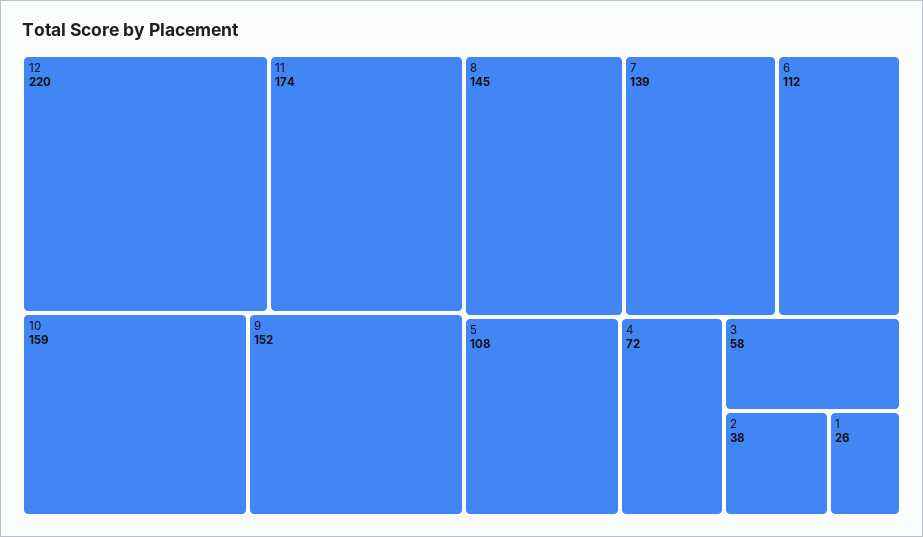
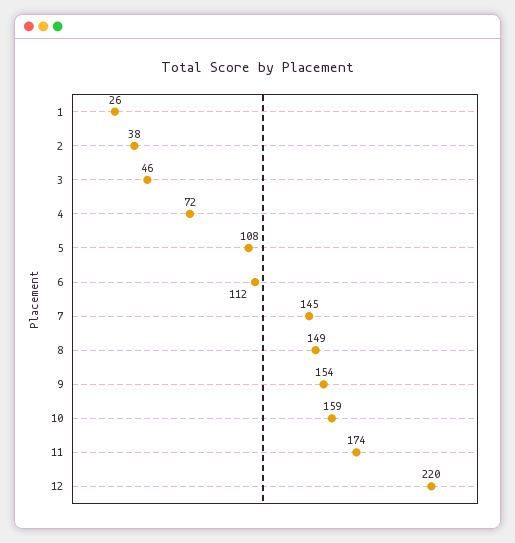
  {
    "12": 220,
    "11": 174,
    "10": 159,
-   "9": 152,
+   "9": 154,
-   "8": 145,
+   "8": 149,
-   "7": 139,
+   "7": 145,
    "6": 112,
    "5": 108,
    "4": 72,
-   "3": 58,
+   "3": 46,
    "2": 38,
    "1": 26
  }

